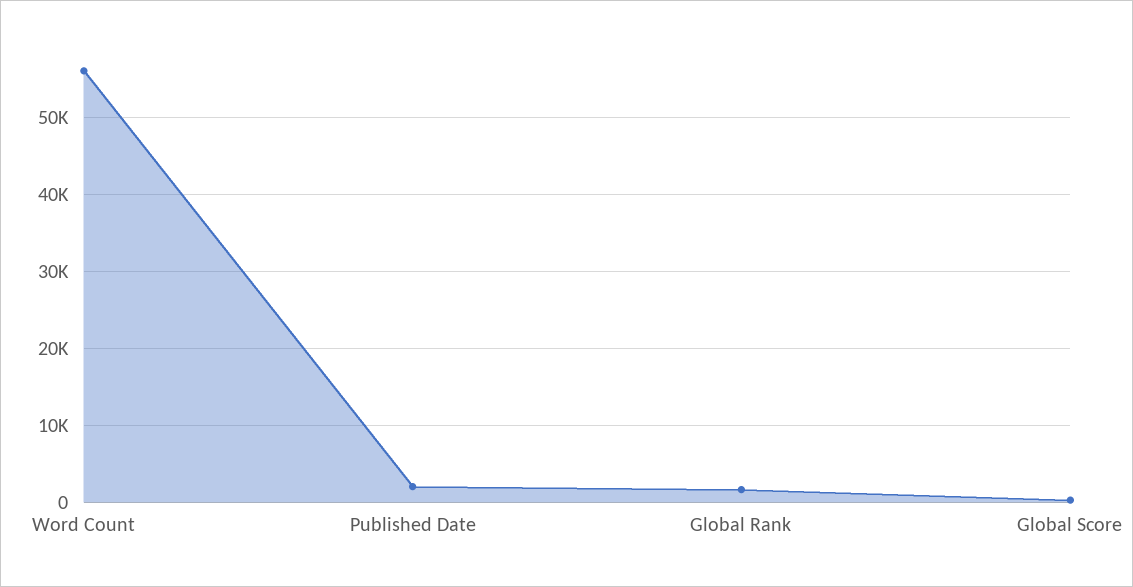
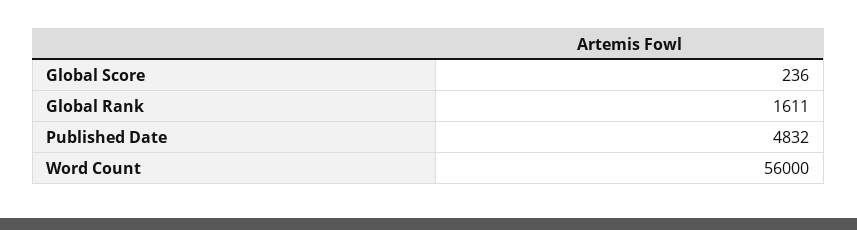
  {
    "Word Count": 56000,
-   "Published Date": 2000,
+   "Published Date": 4832,
    "Global Rank": 1611,
    "Global Score": 236
  }

